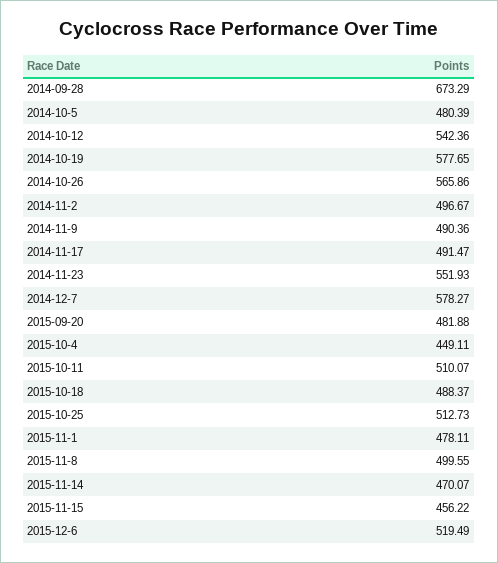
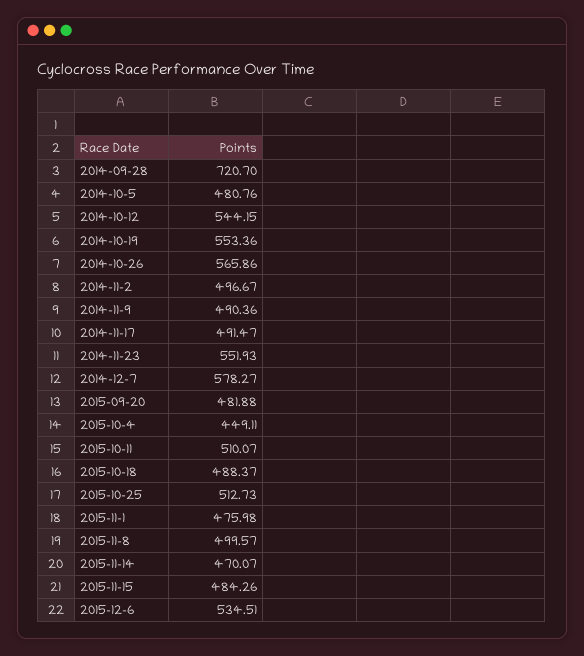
  {
-   "2014-09-28": 673.29,
+   "2014-09-28": 720.7,
-   "2014-10-5": 480.39,
+   "2014-10-5": 480.76,
-   "2014-10-12": 542.36,
+   "2014-10-12": 544.15,
-   "2014-10-19": 577.65,
+   "2014-10-19": 553.36,
    "2014-10-26": 565.86,
    "2014-11-2": 496.67,
    "2014-11-9": 490.36,
    "2014-11-17": 491.47,
    "2014-11-23": 551.93,
    "2014-12-7": 578.27,
    "2015-09-20": 481.88,
    "2015-10-4": 449.11,
    "2015-10-11": 510.07,
    "2015-10-18": 488.37,
    "2015-10-25": 512.73,
-   "2015-11-1": 478.11,
+   "2015-11-1": 475.98,
-   "2015-11-8": 499.55,
+   "2015-11-8": 499.57,
    "2015-11-14": 470.07,
-   "2015-11-15": 456.22,
+   "2015-11-15": 484.26,
-   "2015-12-6": 519.49
+   "2015-12-6": 534.51
  }

